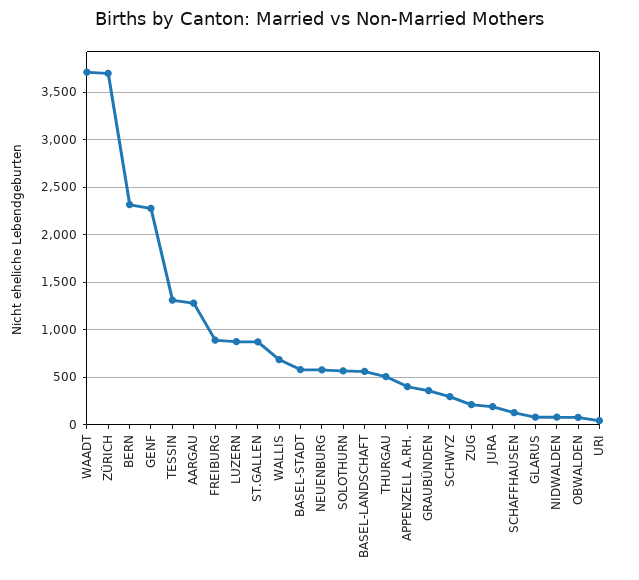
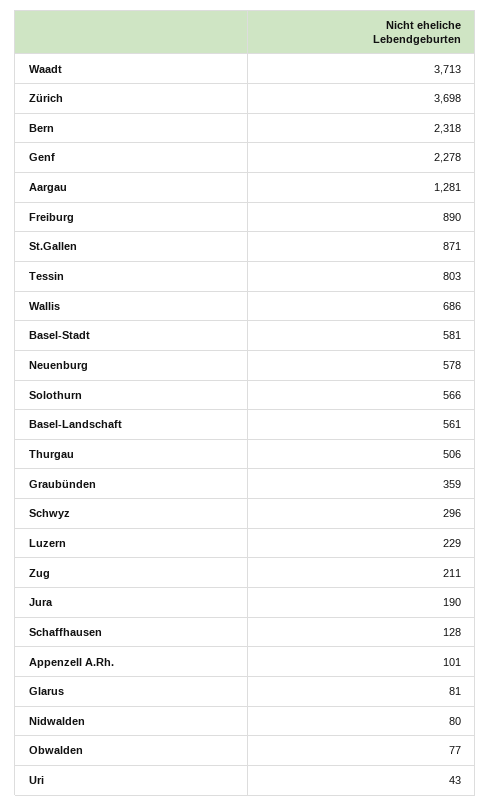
  {
    "WAADT": 3713,
    "ZÜRICH": 3698,
    "BERN": 2318,
    "GENF": 2278,
-   "TESSIN": 1300,
+   "TESSIN": 803,
    "AARGAU": 1281,
    "FREIBURG": 890,
-   "LUZERN": 900,
+   "LUZERN": 229,
    "ST.GALLEN": 871,
    "WALLIS": 686,
    "BASEL-STADT": 581,
    "NEUENBURG": 578,
    "SOLOTHURN": 566,
    "BASEL-LANDSCHAFT": 561,
    "THURGAU": 506,
-   "APPENZELL A.RH.": 400,
+   "APPENZELL A.RH.": 101,
    "GRAUBÜNDEN": 359,
    "SCHWYZ": 296,
    "ZUG": 211,
    "JURA": 190,
    "SCHAFFHAUSEN": 128,
    "GLARUS": 81,
    "NIDWALDEN": 80,
    "OBWALDEN": 77,
    "URI": 43
  }

